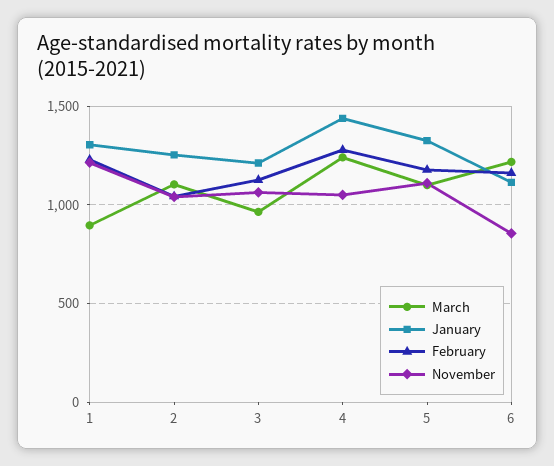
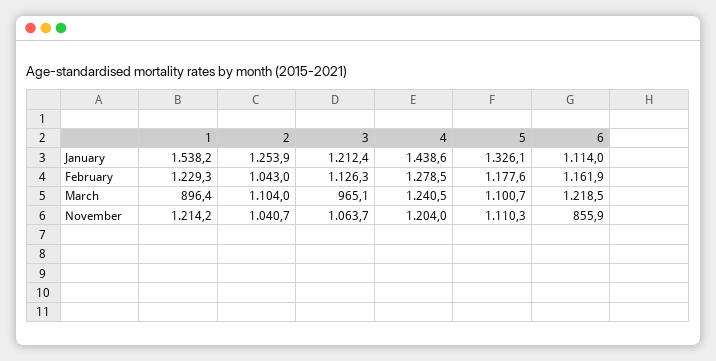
  {
    "March": {
      "1": 896.4,
      "2": 1104,
      "3": 965.1,
      "4": 1240.5,
      "5": 1100.7,
      "6": 1218.5
    },
    "January": {
-     "1": 1300,
+     "1": 1538.2,
      "2": 1253.9,
      "3": 1212.4,
      "4": 1438.6,
      "5": 1326.1,
      "6": 1114
    },
    "February": {
      "1": 1229.3,
      "2": 1043,
      "3": 1126.3,
      "4": 1278.5,
      "5": 1177.6,
      "6": 1161.9
    },
    "November": {
      "1": 1214.2,
      "2": 1040.7,
      "3": 1063.7,
-     "4": 1050,
+     "4": 1204,
      "5": 1110.3,
      "6": 855.9
    }
  }

